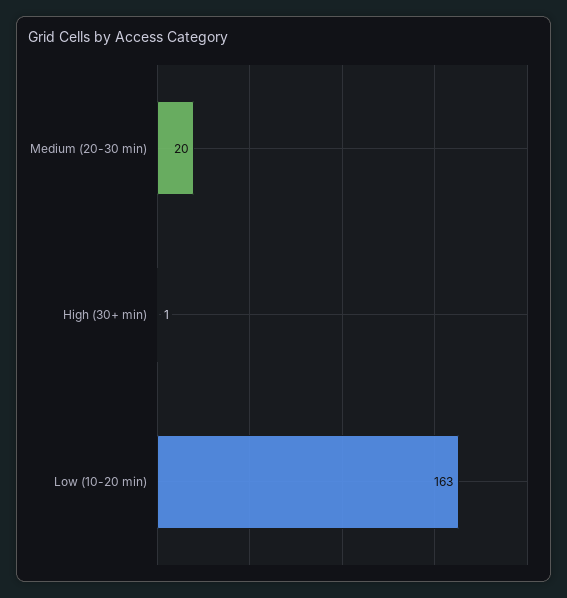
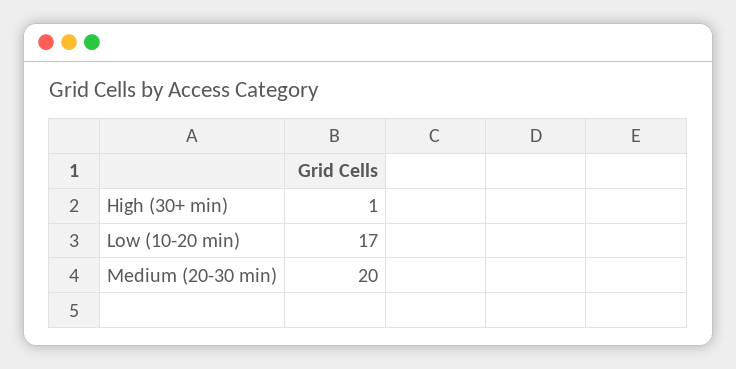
  {
    "Medium (20-30 min)": 20,
    "High (30+ min)": 1,
-   "Low (10-20 min)": 163
+   "Low (10-20 min)": 17
  }

